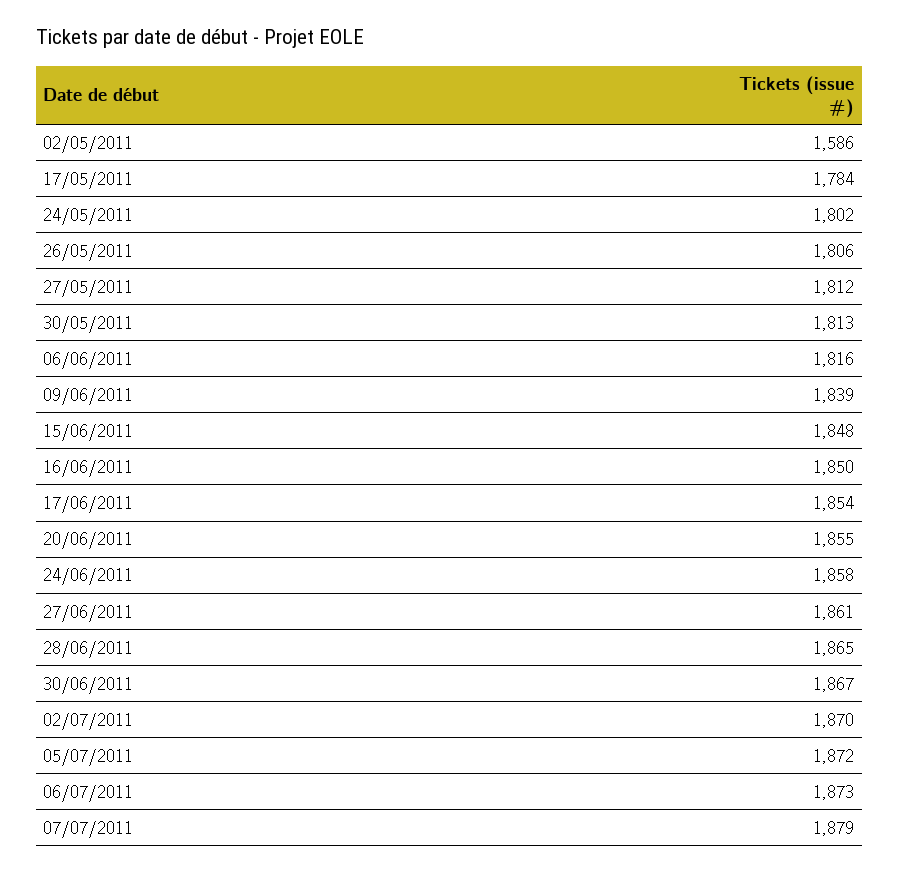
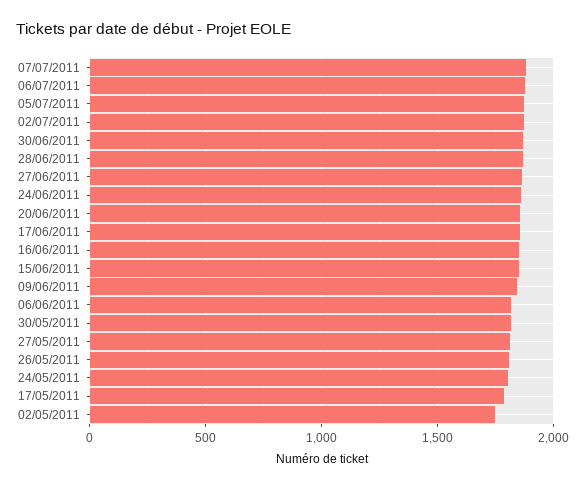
  {
-   "02/05/2011": 1586,
+   "02/05/2011": 1750,
    "17/05/2011": 1784,
    "24/05/2011": 1802,
    "26/05/2011": 1806,
    "27/05/2011": 1812,
    "30/05/2011": 1813,
    "06/06/2011": 1816,
    "09/06/2011": 1839,
    "15/06/2011": 1848,
    "16/06/2011": 1850,
    "17/06/2011": 1854,
    "20/06/2011": 1855,
    "24/06/2011": 1858,
    "27/06/2011": 1861,
    "28/06/2011": 1865,
    "30/06/2011": 1867,
    "02/07/2011": 1870,
    "05/07/2011": 1872,
    "06/07/2011": 1873,
    "07/07/2011": 1879
  }

